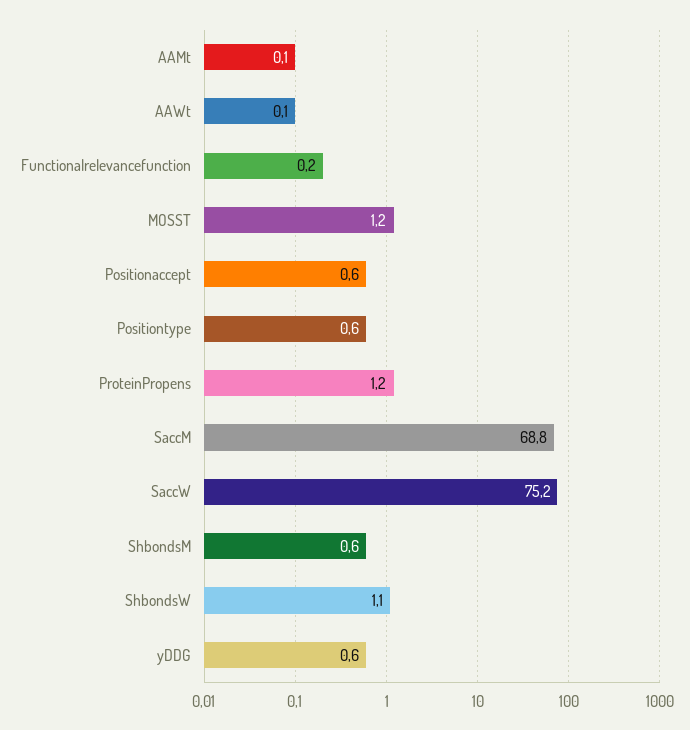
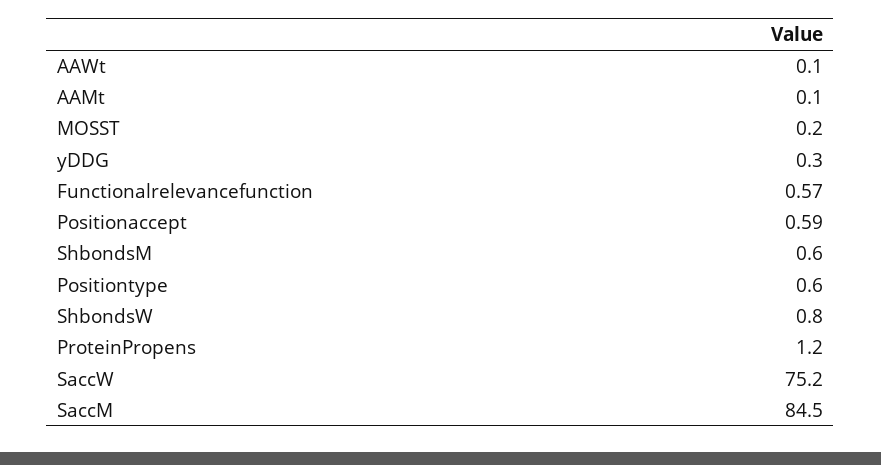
  {
    "AAMt": 0.1,
    "AAWt": 0.1,
-   "Functionalrelevancefunction": 0.2,
+   "Functionalrelevancefunction": 0.57,
-   "MOSST": 1.2,
+   "MOSST": 0.2,
    "Positionaccept": 0.59,
    "Positiontype": 0.6,
    "ProteinPropens": 1.2,
-   "SaccM": 68.8,
+   "SaccM": 84.5,
    "SaccW": 75.2,
    "ShbondsM": 0.6,
-   "ShbondsW": 1.1,
+   "ShbondsW": 0.8,
-   "yDDG": 0.6
+   "yDDG": 0.3
  }

